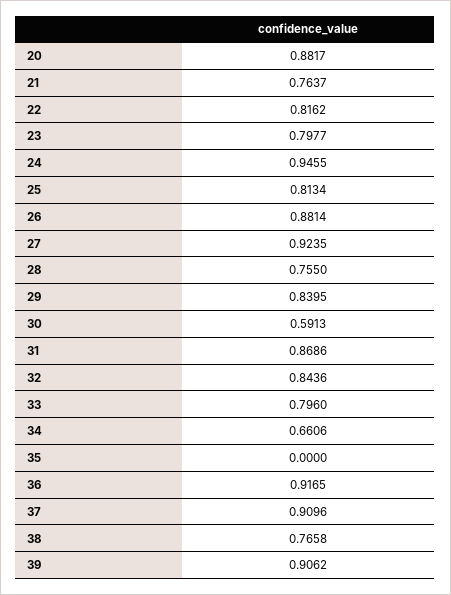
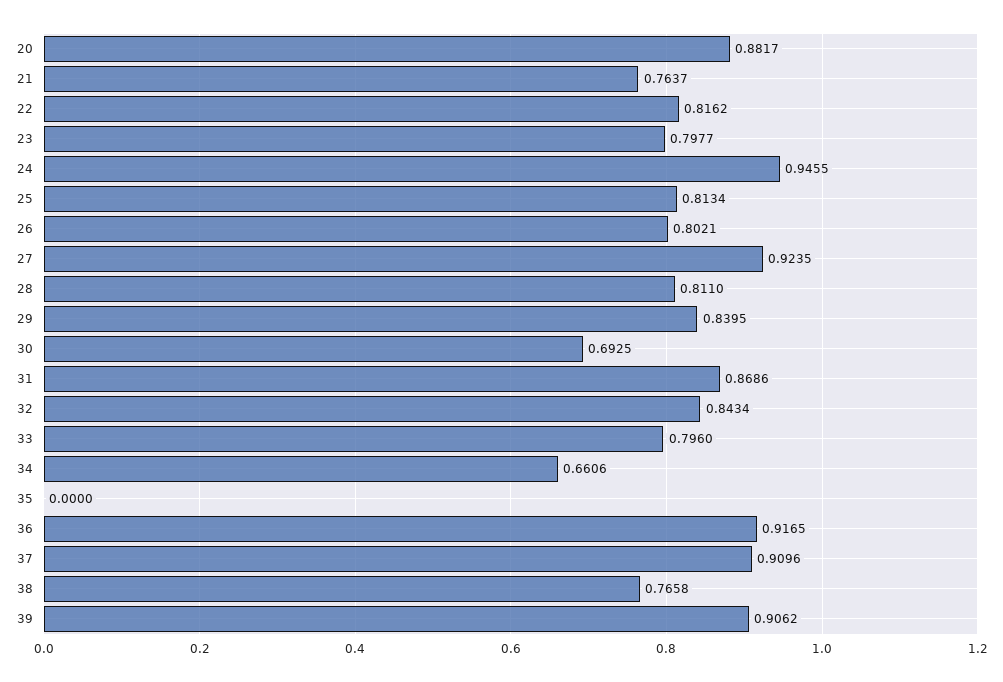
  {
    "20": 0.8817,
    "21": 0.7637,
    "22": 0.8162,
    "23": 0.7977,
    "24": 0.9455,
    "25": 0.8134,
-   "26": 0.8814,
+   "26": 0.8021,
    "27": 0.9235,
-   "28": 0.755,
+   "28": 0.811,
    "29": 0.8395,
-   "30": 0.5913,
+   "30": 0.6925,
    "31": 0.8686,
-   "32": 0.8436,
+   "32": 0.8434,
    "33": 0.796,
    "34": 0.6606,
    "35": 0,
    "36": 0.9165,
    "37": 0.9096,
    "38": 0.7658,
    "39": 0.9062
  }

